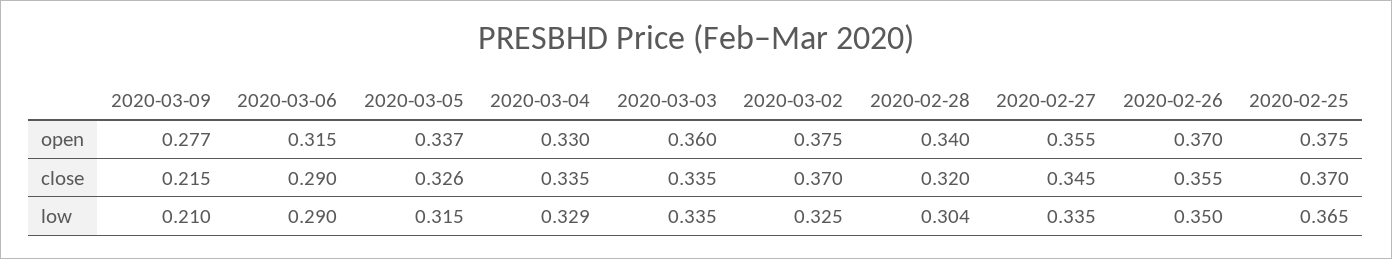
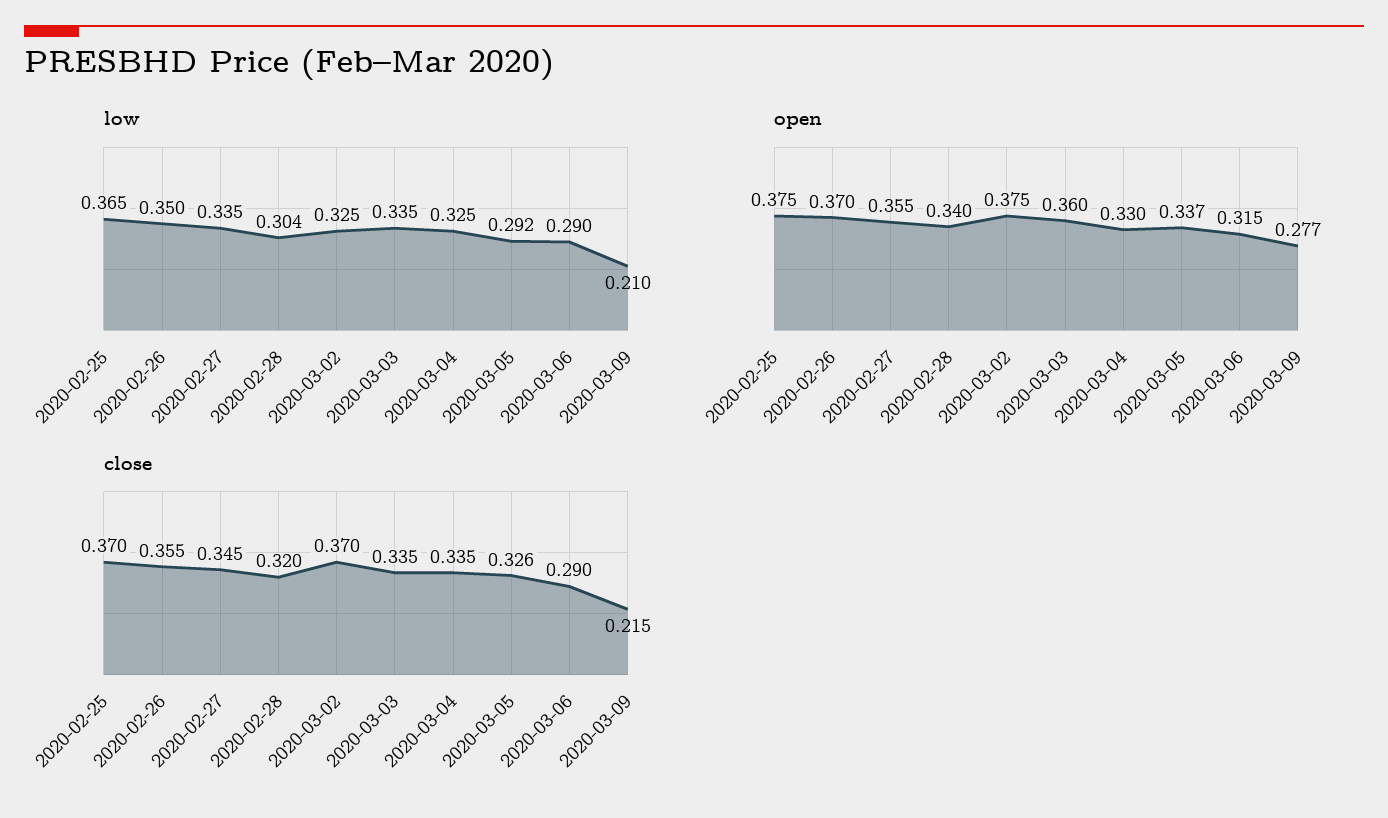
  {
    "open": {
      "2020-03-09": 0.277,
      "2020-03-06": 0.315,
      "2020-03-05": 0.337,
      "2020-03-04": 0.33,
      "2020-03-03": 0.36,
      "2020-03-02": 0.375,
      "2020-02-28": 0.34,
      "2020-02-27": 0.355,
      "2020-02-26": 0.37,
      "2020-02-25": 0.375
    },
    "close": {
      "2020-03-09": 0.215,
      "2020-03-06": 0.29,
      "2020-03-05": 0.326,
      "2020-03-04": 0.335,
      "2020-03-03": 0.335,
      "2020-03-02": 0.37,
      "2020-02-28": 0.32,
      "2020-02-27": 0.345,
      "2020-02-26": 0.355,
      "2020-02-25": 0.37
    },
    "low": {
      "2020-03-09": 0.21,
      "2020-03-06": 0.29,
-     "2020-03-05": 0.315,
+     "2020-03-05": 0.292,
-     "2020-03-04": 0.329,
+     "2020-03-04": 0.325,
      "2020-03-03": 0.335,
      "2020-03-02": 0.325,
      "2020-02-28": 0.304,
      "2020-02-27": 0.335,
      "2020-02-26": 0.35,
      "2020-02-25": 0.365
    }
  }

